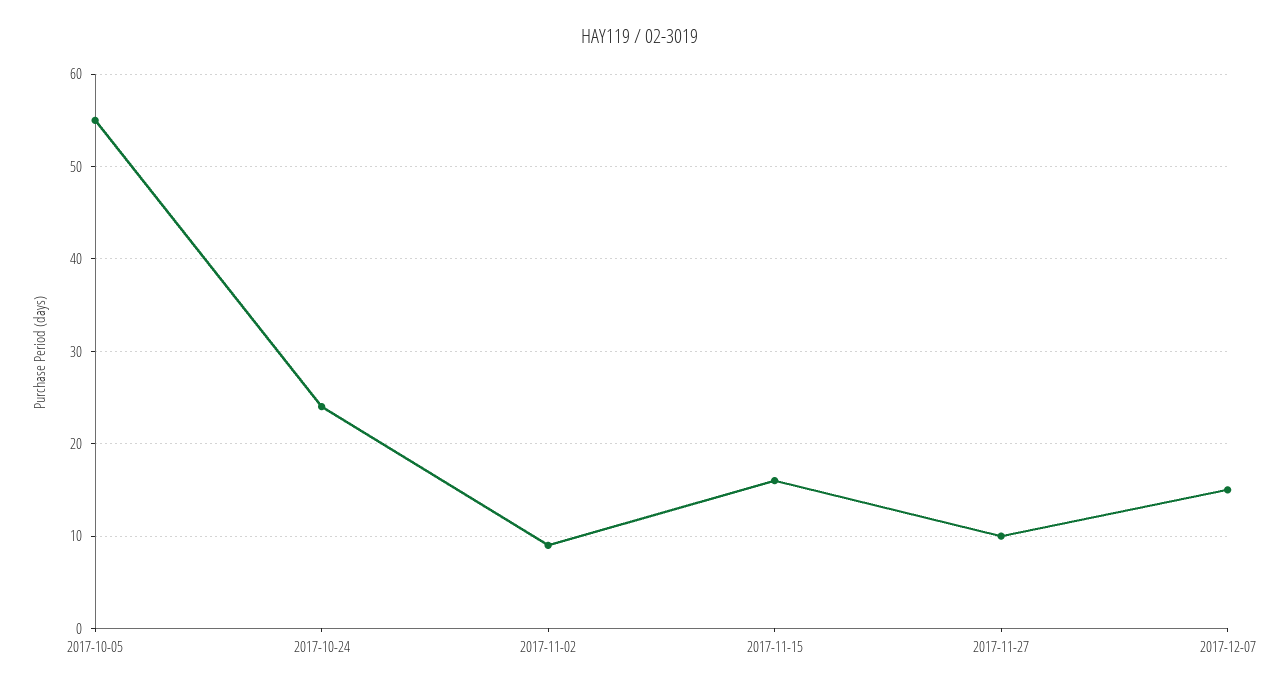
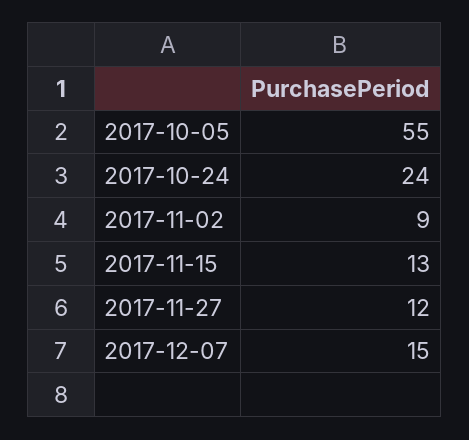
  {
    "2017-10-05": 55,
    "2017-10-24": 24,
    "2017-11-02": 9,
-   "2017-11-15": 16,
+   "2017-11-15": 13,
-   "2017-11-27": 10,
+   "2017-11-27": 12,
    "2017-12-07": 15
  }

